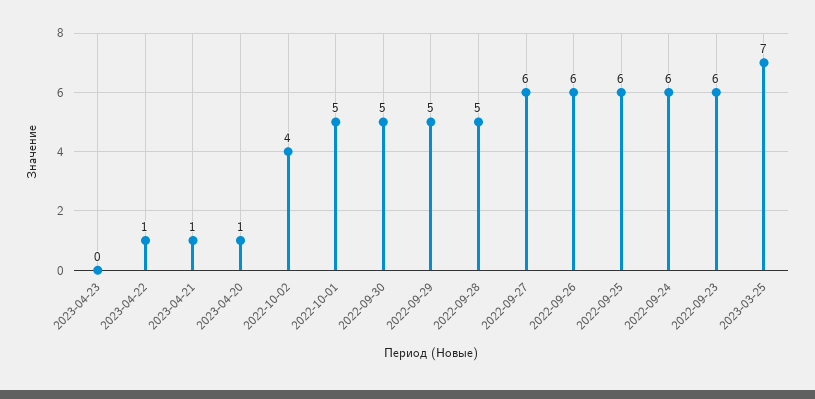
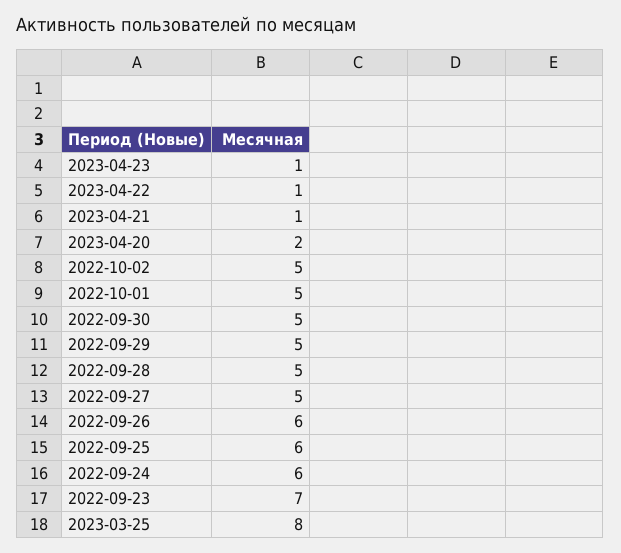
  {
-   "2023-04-23": 0,
+   "2023-04-23": 1,
    "2023-04-22": 1,
    "2023-04-21": 1,
-   "2023-04-20": 1,
+   "2023-04-20": 2,
-   "2022-10-02": 4,
+   "2022-10-02": 5,
    "2022-10-01": 5,
    "2022-09-30": 5,
    "2022-09-29": 5,
    "2022-09-28": 5,
-   "2022-09-27": 6,
+   "2022-09-27": 5,
    "2022-09-26": 6,
    "2022-09-25": 6,
    "2022-09-24": 6,
-   "2022-09-23": 6,
+   "2022-09-23": 7,
-   "2023-03-25": 7
+   "2023-03-25": 8
  }

